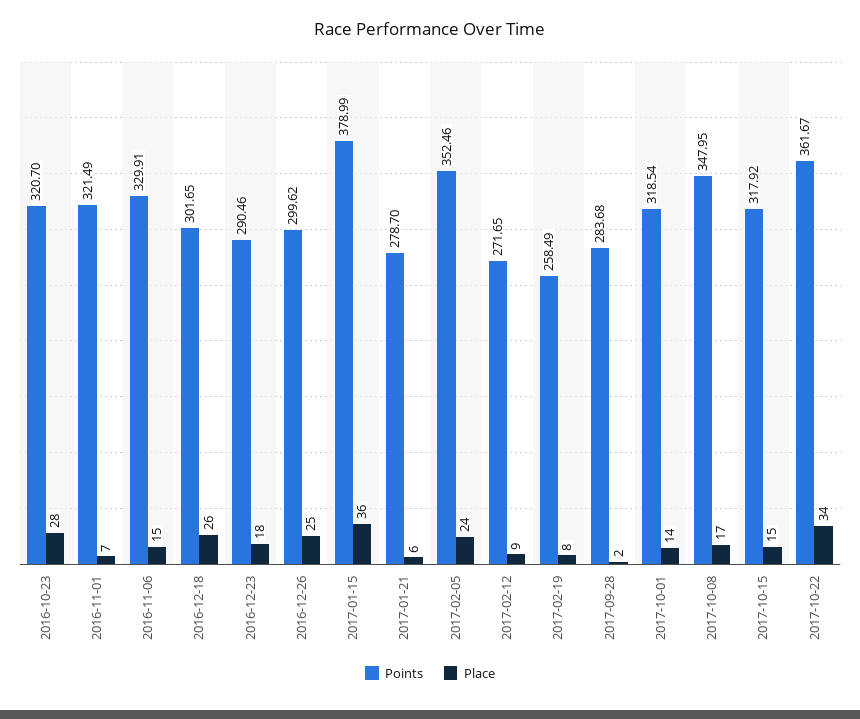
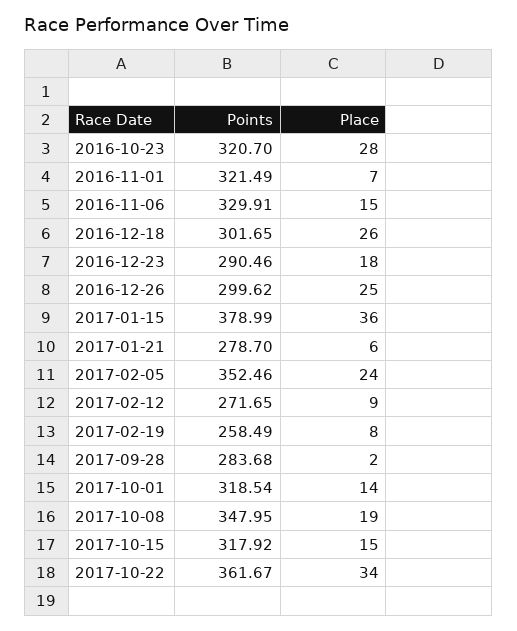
  {
    "Points": {
      "2016-10-23": 320.7,
      "2016-11-01": 321.49,
      "2016-11-06": 329.91,
      "2016-12-18": 301.65,
      "2016-12-23": 290.46,
      "2016-12-26": 299.62,
      "2017-01-15": 378.99,
      "2017-01-21": 278.7,
      "2017-02-05": 352.46,
      "2017-02-12": 271.65,
      "2017-02-19": 258.49,
      "2017-09-28": 283.68,
      "2017-10-01": 318.54,
      "2017-10-08": 347.95,
      "2017-10-15": 317.92,
      "2017-10-22": 361.67
    },
    "Place": {
      "2016-10-23": 28,
      "2016-11-01": 7,
      "2016-11-06": 15,
      "2016-12-18": 26,
      "2016-12-23": 18,
      "2016-12-26": 25,
      "2017-01-15": 36,
      "2017-01-21": 6,
      "2017-02-05": 24,
      "2017-02-12": 9,
      "2017-02-19": 8,
      "2017-09-28": 2,
      "2017-10-01": 14,
-     "2017-10-08": 17,
+     "2017-10-08": 19,
      "2017-10-15": 15,
      "2017-10-22": 34
    }
  }

